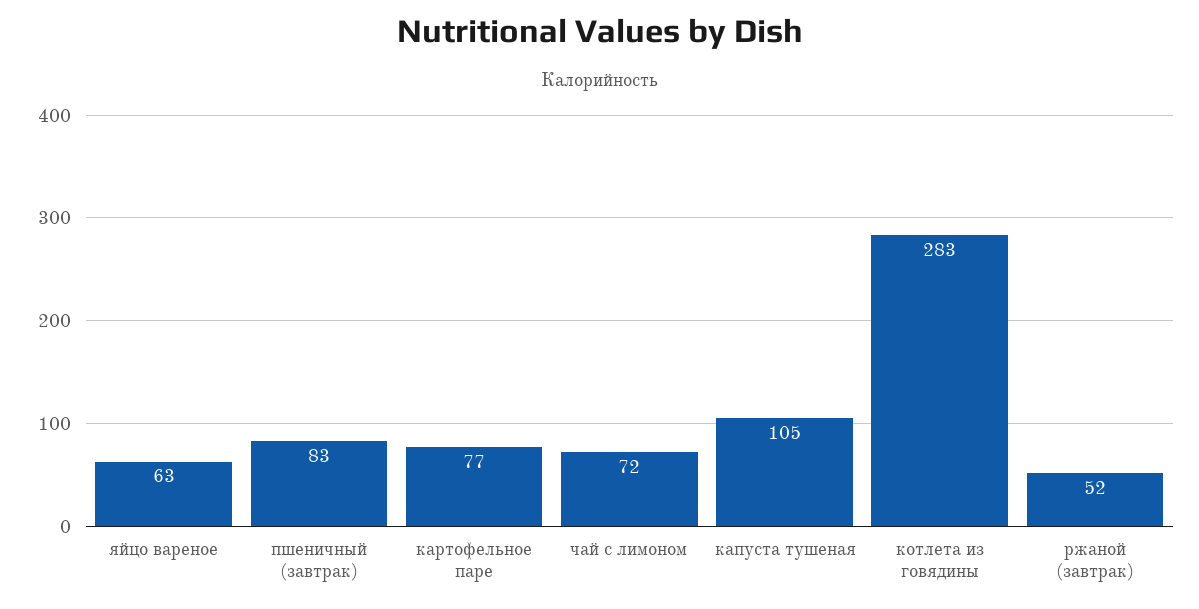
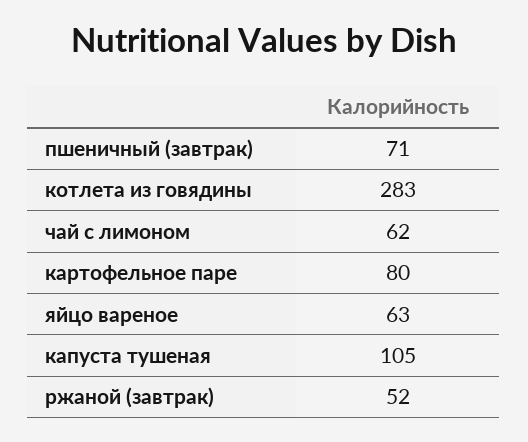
  {
    "яйцо вареное": 63,
-   "пшеничный (завтрак)": 83,
+   "пшеничный (завтрак)": 71,
-   "картофельное паре": 77,
+   "картофельное паре": 80,
-   "чай с лимоном": 72,
+   "чай с лимоном": 62,
    "капуста тушеная": 105,
    "котлета из говядины": 283,
    "ржаной (завтрак)": 52
  }

